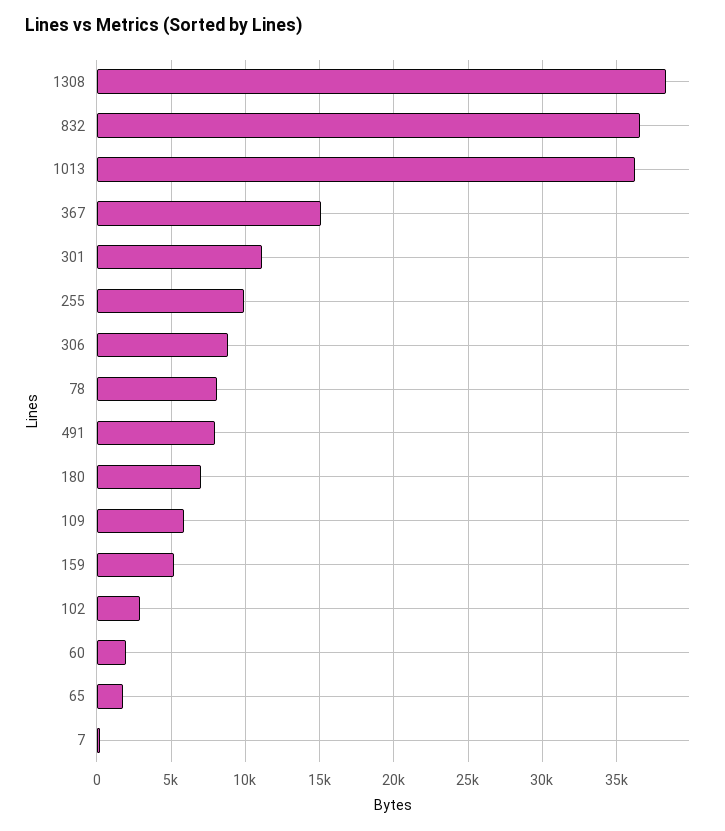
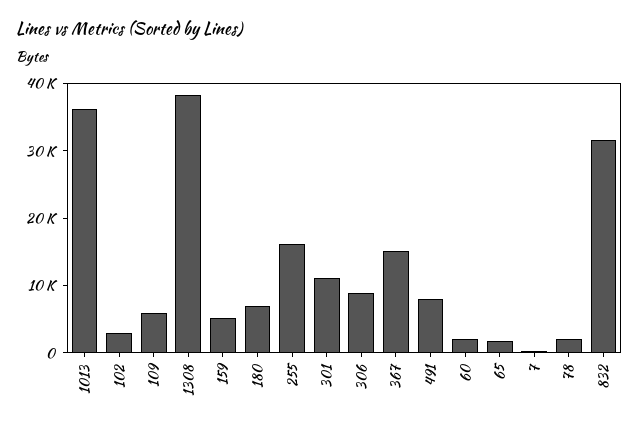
  {
    "1308": 38500,
-   "832": 36500,
+   "832": 32000,
    "1013": 36000,
    "367": 15000,
    "301": 11000,
-   "255": 10000,
+   "255": 16000,
    "306": 9000,
-   "78": 8000,
+   "78": 2000,
    "491": 8000,
    "180": 7000,
    "109": 6000,
    "159": 5000,
    "102": 3000,
    "60": 2000,
    "65": 2000,
    "7": 0
  }

